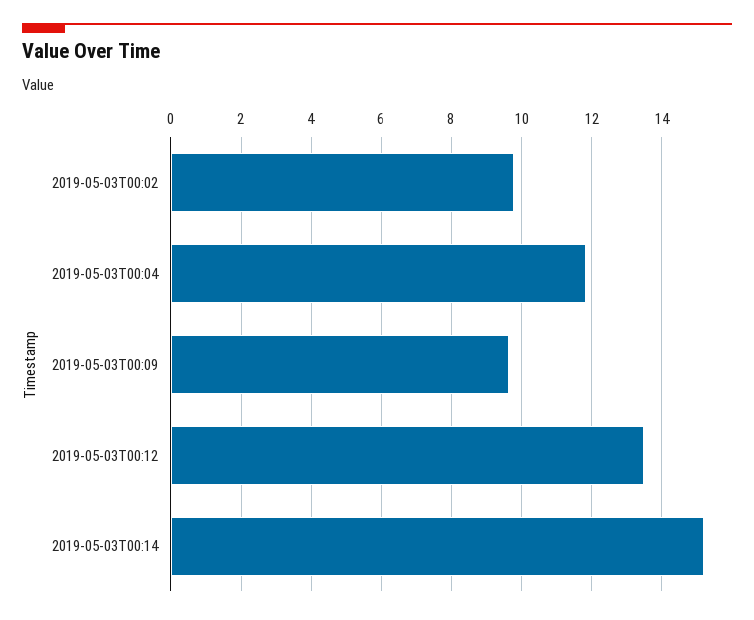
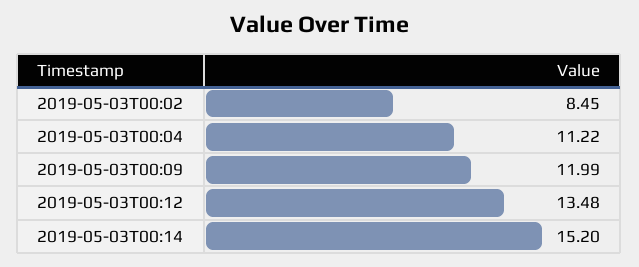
  {
-   "2019-05-03T00:02": 9.8,
+   "2019-05-03T00:02": 8.45,
-   "2019-05-03T00:04": 11.8,
+   "2019-05-03T00:04": 11.22,
-   "2019-05-03T00:09": 9.6,
+   "2019-05-03T00:09": 11.99,
    "2019-05-03T00:12": 13.48,
    "2019-05-03T00:14": 15.2
  }

